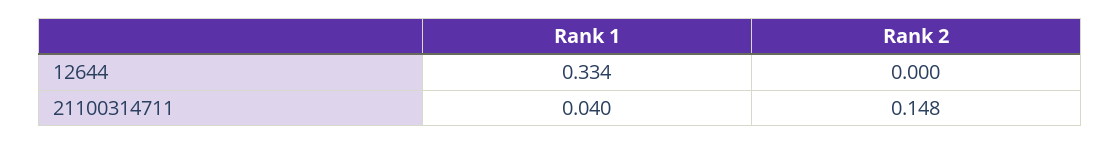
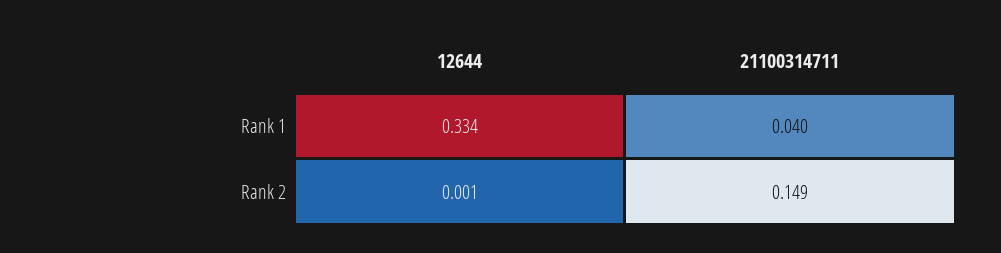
  {
    "Rank 1": {
      "12644": 0.334,
      "21100314711": 0.04
    },
    "Rank 2": {
-     "12644": 0,
+     "12644": 0.001,
-     "21100314711": 0.148
+     "21100314711": 0.149
    }
  }

